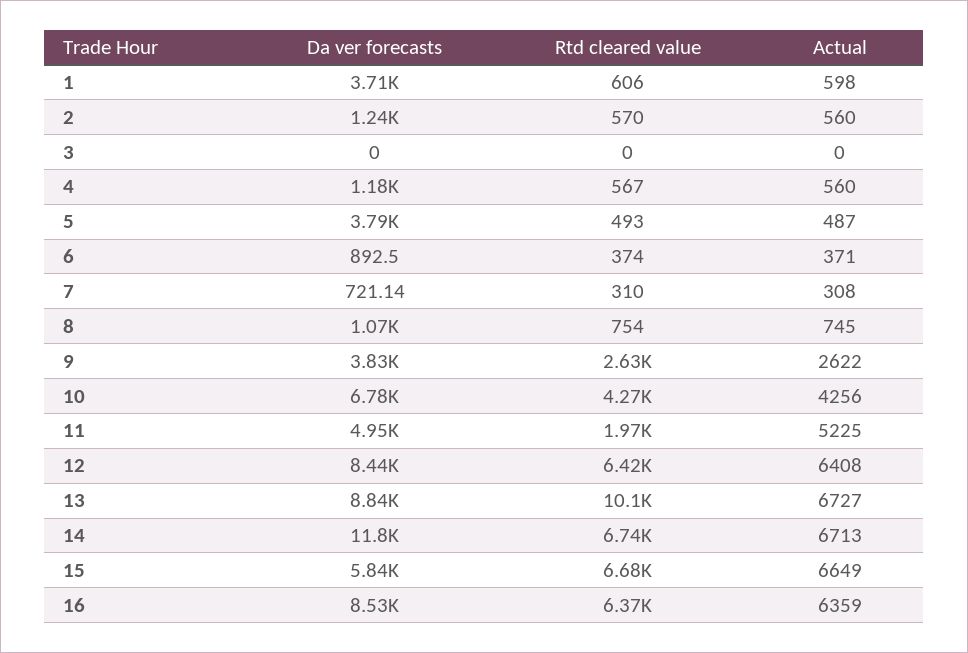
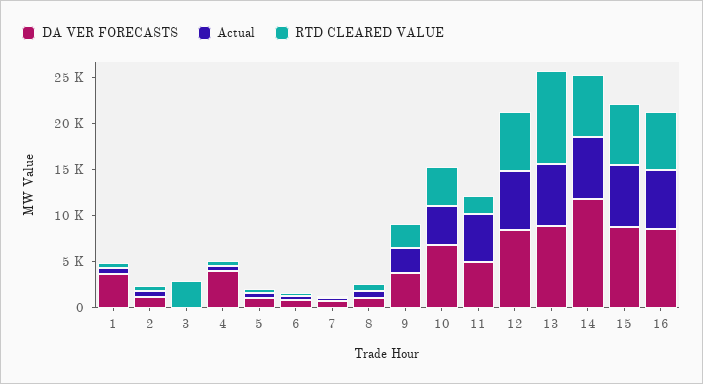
  {
    "Da ver forecasts": {
      "1": 3710,
      "2": 1240,
      "3": 0,
-     "4": 1180,
+     "4": 4000,
-     "5": 3790,
+     "5": 1000,
      "6": 892.5,
      "7": 721.14,
      "8": 1070,
      "9": 3830,
      "10": 6780,
      "11": 4950,
      "12": 8440,
      "13": 8840,
      "14": 11800,
-     "15": 5840,
+     "15": 9000,
      "16": 8530
    },
    "Rtd cleared value": {
      "1": 606,
      "2": 570,
-     "3": 0,
+     "3": 3000,
      "4": 567,
      "5": 493,
      "6": 374,
      "7": 310,
      "8": 754,
      "9": 2630,
      "10": 4270,
      "11": 1970,
      "12": 6420,
      "13": 10100,
      "14": 6740,
      "15": 6680,
      "16": 6370
    },
    "Actual": {
      "1": 598,
      "2": 560,
      "3": 0,
      "4": 560,
      "5": 487,
      "6": 371,
      "7": 308,
      "8": 745,
      "9": 2622,
      "10": 4256,
      "11": 5225,
      "12": 6408,
      "13": 6727,
      "14": 6713,
      "15": 6649,
      "16": 6359
    }
  }

